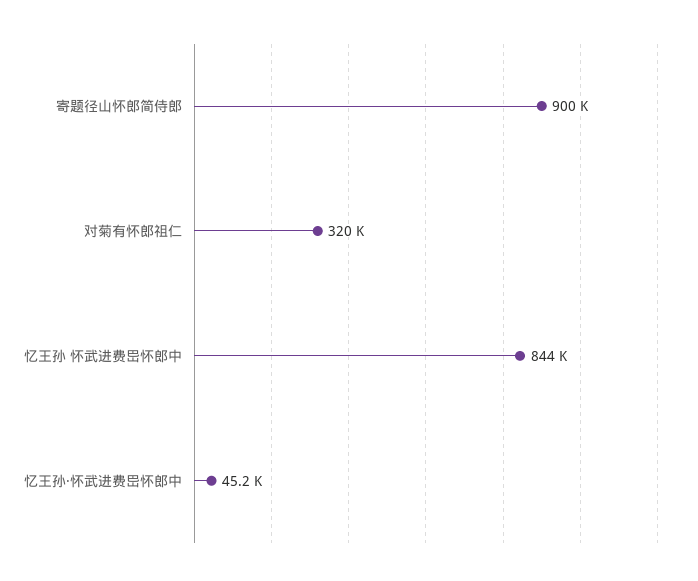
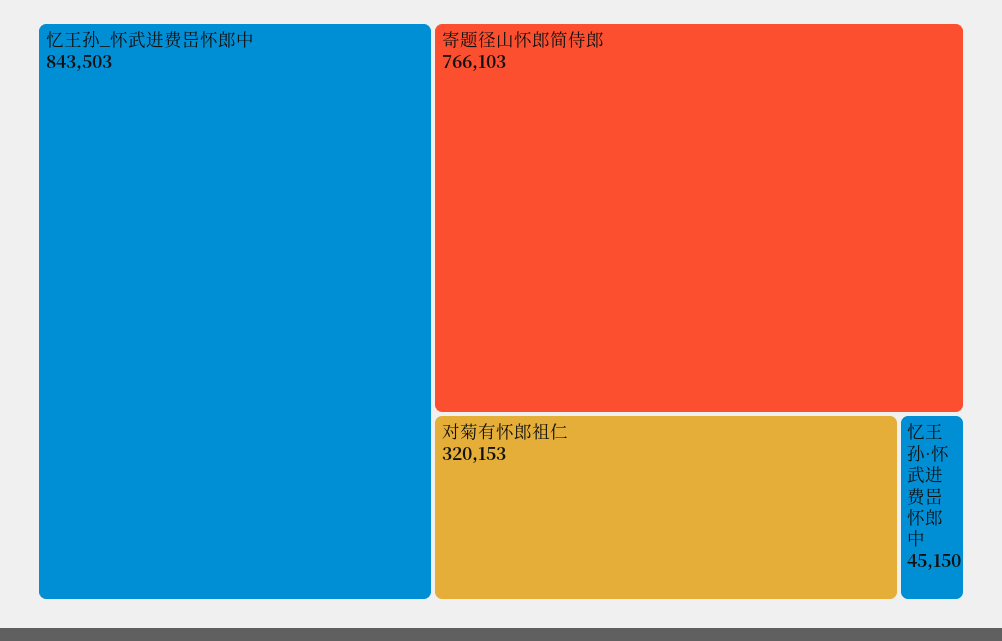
  {
-   "寄题径山怀郎简侍郎": 900000,
+   "寄题径山怀郎简侍郎": 766103,
    "对菊有怀郎祖仁": 320153,
    "忆王孙 怀武进费岊怀郎中": 843503,
    "忆王孙·怀武进费岊怀郎中": 45150
  }

